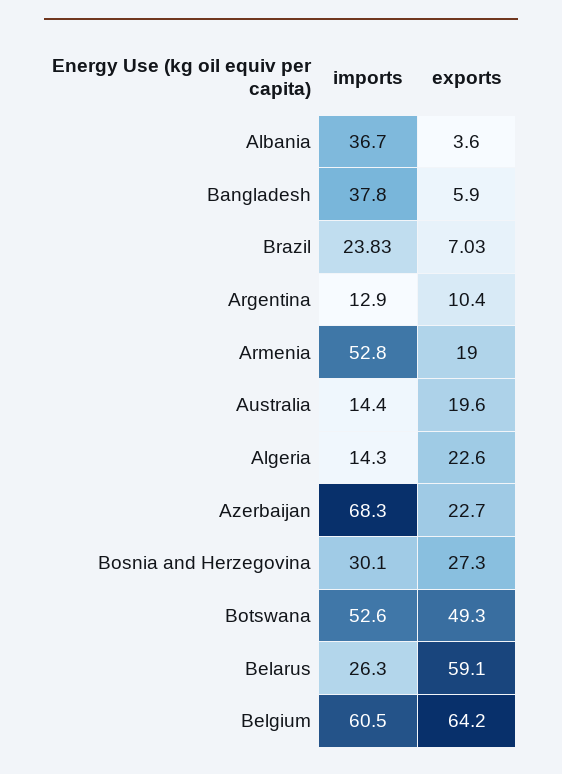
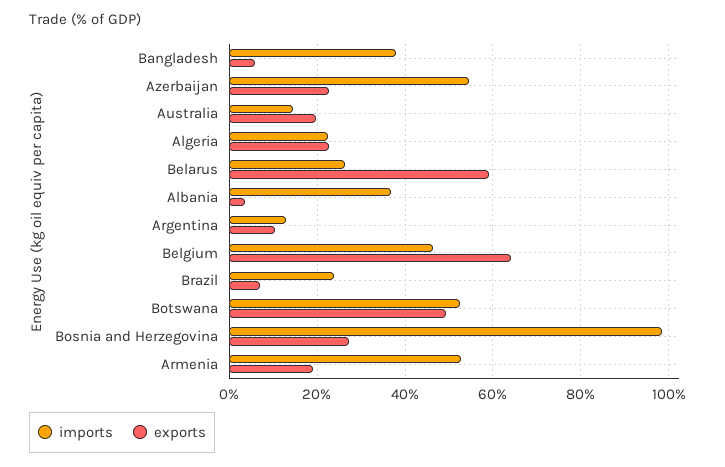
  {
    "imports": {
      "Albania": 36.7,
      "Bangladesh": 37.8,
      "Brazil": 23.83,
      "Argentina": 12.9,
      "Armenia": 52.8,
      "Australia": 14.4,
-     "Algeria": 14.3,
+     "Algeria": 22,
-     "Azerbaijan": 68.3,
+     "Azerbaijan": 54,
-     "Bosnia and Herzegovina": 30.1,
+     "Bosnia and Herzegovina": 98,
      "Botswana": 52.6,
      "Belarus": 26.3,
-     "Belgium": 60.5
+     "Belgium": 46
    },
    "exports": {
      "Albania": 3.6,
      "Bangladesh": 5.9,
      "Brazil": 7.03,
      "Argentina": 10.4,
      "Armenia": 19,
      "Australia": 19.6,
      "Algeria": 22.6,
      "Azerbaijan": 22.7,
      "Bosnia and Herzegovina": 27.3,
      "Botswana": 49.3,
      "Belarus": 59.1,
      "Belgium": 64.2
    }
  }

